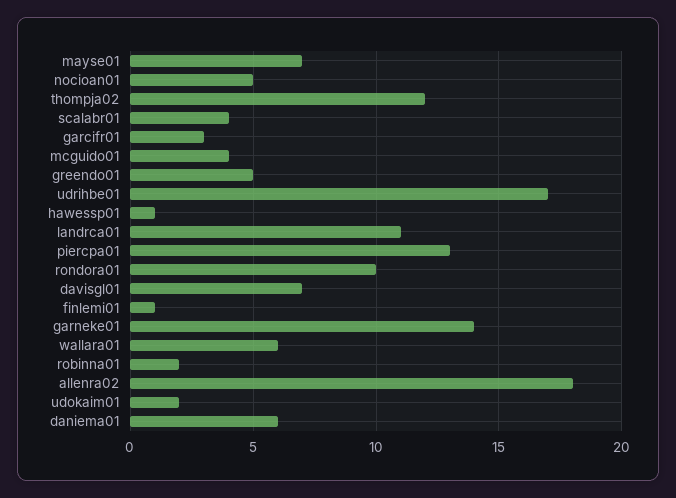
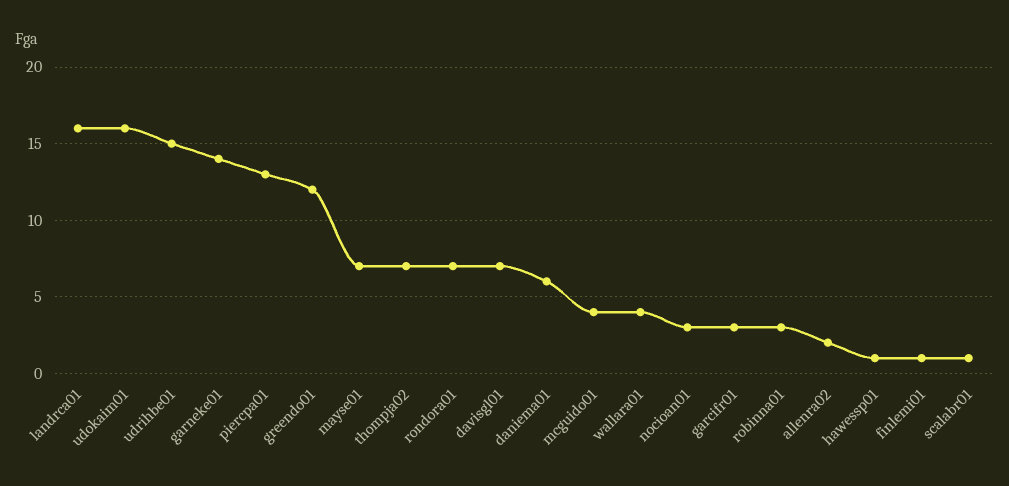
  {
    "mayse01": 7,
-   "nocioan01": 5,
+   "nocioan01": 3,
-   "thompja02": 12,
+   "thompja02": 7,
-   "scalabr01": 4,
+   "scalabr01": 1,
    "garcifr01": 3,
    "mcguido01": 4,
-   "greendo01": 5,
+   "greendo01": 12,
-   "udrihbe01": 17,
+   "udrihbe01": 15,
    "hawessp01": 1,
-   "landrca01": 11,
+   "landrca01": 16,
    "piercpa01": 13,
-   "rondora01": 10,
+   "rondora01": 7,
    "davisgl01": 7,
    "finlemi01": 1,
    "garneke01": 14,
-   "wallara01": 6,
+   "wallara01": 4,
-   "robinna01": 2,
+   "robinna01": 3,
-   "allenra02": 18,
+   "allenra02": 2,
-   "udokaim01": 2,
+   "udokaim01": 16,
    "daniema01": 6
  }

